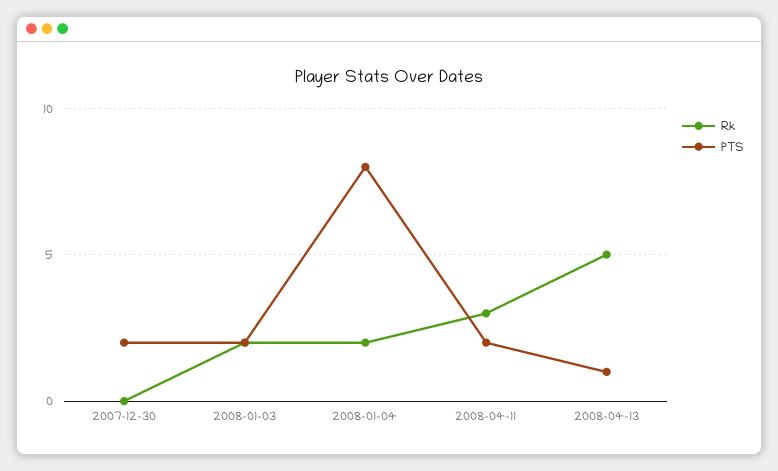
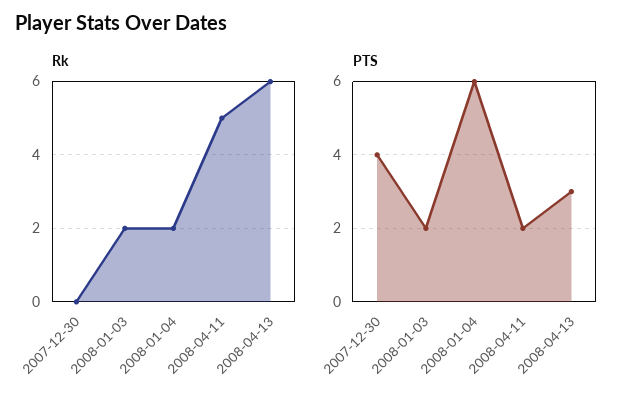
  {
    "Rk": {
      "2007-12-30": 0,
      "2008-01-03": 2,
      "2008-01-04": 2,
-     "2008-04-11": 3,
+     "2008-04-11": 5,
-     "2008-04-13": 5
+     "2008-04-13": 6
    },
    "PTS": {
-     "2007-12-30": 2,
+     "2007-12-30": 4,
      "2008-01-03": 2,
-     "2008-01-04": 8,
+     "2008-01-04": 6,
      "2008-04-11": 2,
-     "2008-04-13": 1
+     "2008-04-13": 3
    }
  }

